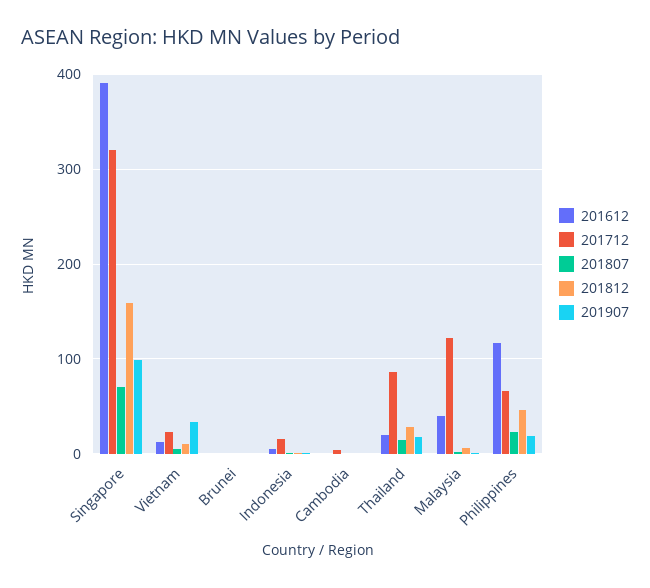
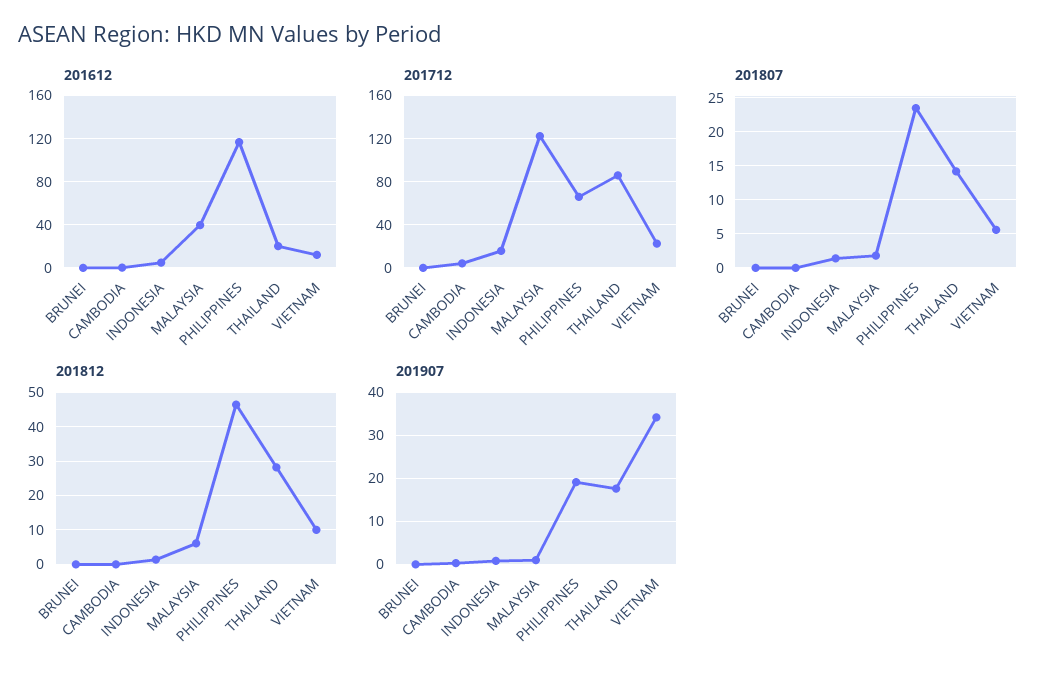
  {
    "201612": {
-     "Singapore": 390,
      "Vietnam": 10,
      "Brunei": 0,
      "Indonesia": 0,
      "Cambodia": 0,
      "Thailand": 20,
      "Malaysia": 40,
      "Philippines": 120
    },
    "201712": {
-     "Singapore": 320,
      "Vietnam": 20,
      "Brunei": 0,
      "Indonesia": 20,
      "Cambodia": 0,
      "Thailand": 90,
      "Malaysia": 120,
      "Philippines": 70
    },
    "201807": {
-     "Singapore": 70,
      "Vietnam": 6,
      "Brunei": 0,
      "Indonesia": 1,
      "Cambodia": 0,
      "Thailand": 14,
      "Malaysia": 2,
      "Philippines": 24
    },
    "201812": {
-     "Singapore": 160,
      "Vietnam": 10,
      "Brunei": 0,
      "Indonesia": 2,
      "Cambodia": 0,
      "Thailand": 28,
      "Malaysia": 6,
      "Philippines": 46
    },
    "201907": {
-     "Singapore": 100,
      "Vietnam": 34,
      "Brunei": 0,
      "Indonesia": 0,
      "Cambodia": 0,
      "Thailand": 18,
      "Malaysia": 2,
      "Philippines": 20
    }
  }

